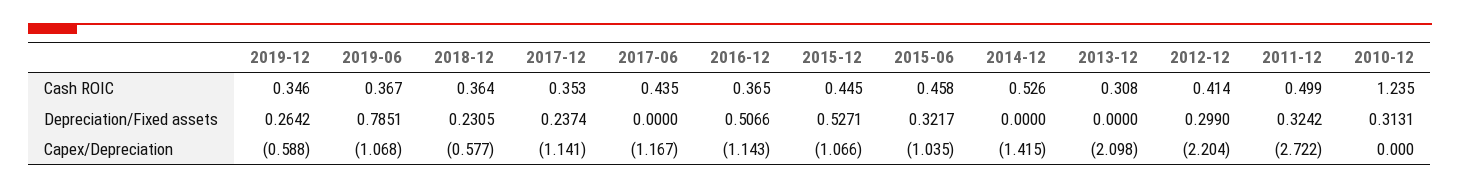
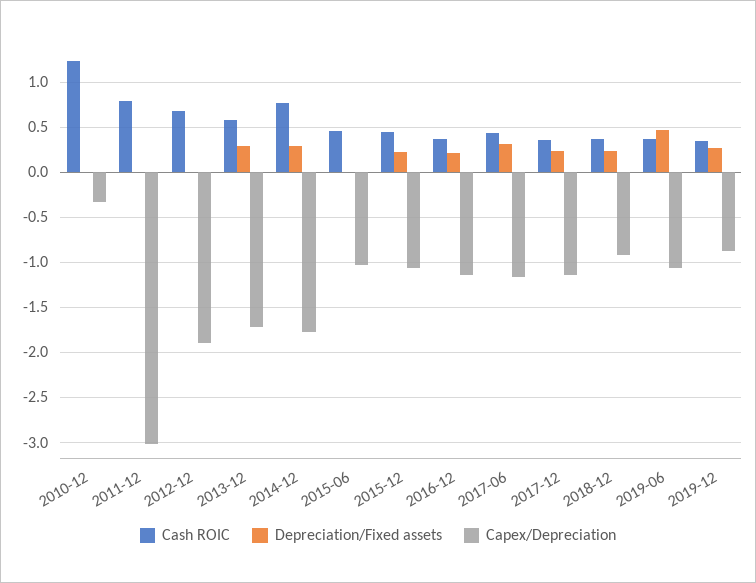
  {
    "Cash ROIC": {
      "2019-12": 0.346,
      "2019-06": 0.367,
      "2018-12": 0.364,
      "2017-12": 0.353,
      "2017-06": 0.435,
      "2016-12": 0.365,
      "2015-12": 0.445,
      "2015-06": 0.458,
-     "2014-12": 0.526,
+     "2014-12": 0.8,
-     "2013-12": 0.308,
+     "2013-12": 0.6,
-     "2012-12": 0.414,
+     "2012-12": 0.7,
-     "2011-12": 0.499,
+     "2011-12": 0.8,
      "2010-12": 1.235
    },
    "Depreciation/Fixed assets": {
      "2019-12": 0.2642,
-     "2019-06": 0.7851,
+     "2019-06": 0.5,
      "2018-12": 0.2305,
      "2017-12": 0.2374,
-     "2017-06": 0,
+     "2017-06": 0.3,
-     "2016-12": 0.5066,
+     "2016-12": 0.2,
-     "2015-12": 0.5271,
+     "2015-12": 0.2,
-     "2015-06": 0.3217,
+     "2015-06": 0,
-     "2014-12": 0,
+     "2014-12": 0.3,
-     "2013-12": 0,
+     "2013-12": 0.3,
-     "2012-12": 0.299,
+     "2012-12": 0,
-     "2011-12": 0.3242,
+     "2011-12": 0,
-     "2010-12": 0.3131
+     "2010-12": 0
    },
    "Capex/Depreciation": {
-     "2019-12": -0.588,
+     "2019-12": -0.9,
      "2019-06": -1.068,
-     "2018-12": -0.577,
+     "2018-12": -0.9,
      "2017-12": -1.141,
      "2017-06": -1.167,
      "2016-12": -1.143,
      "2015-12": -1.066,
      "2015-06": -1.035,
-     "2014-12": -1.415,
+     "2014-12": -1.8,
-     "2013-12": -2.098,
+     "2013-12": -1.7,
-     "2012-12": -2.204,
+     "2012-12": -1.9,
-     "2011-12": -2.722,
+     "2011-12": -3,
-     "2010-12": 0
+     "2010-12": -0.3
    }
  }

